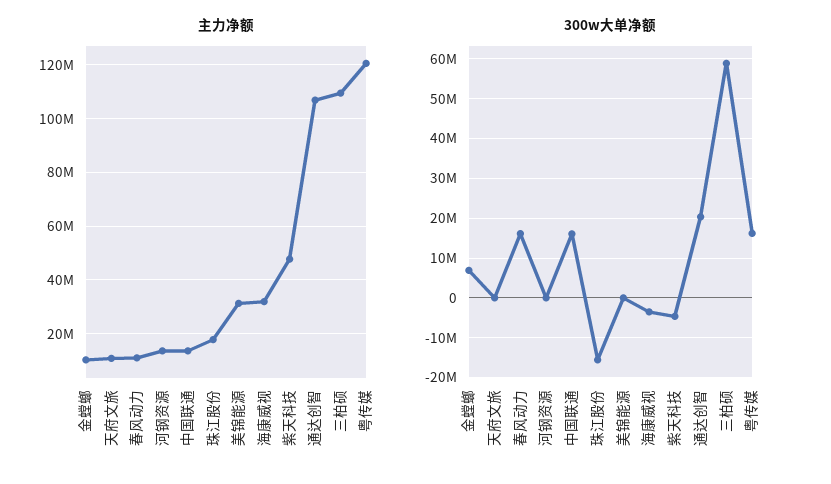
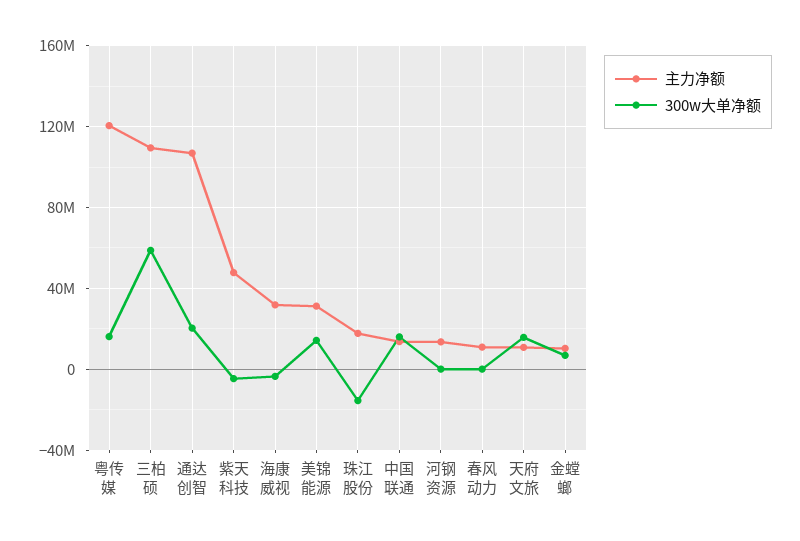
  {
    "主力净额": {
      "金螳螂": 10000000,
      "天府文旅": 10000000,
      "春风动力": 10000000,
      "河钢资源": 12500000,
      "中国联通": 12500000,
      "珠江股份": 17500000,
      "美锦能源": 32500000,
      "海康威视": 32500000,
      "紫天科技": 47500000,
      "通达创智": 107500000,
      "三柏硕": 110000000,
      "粤传媒": 120000000
    },
    "300w大单净额": {
      "金螳螂": 6000000,
-     "天府文旅": 0,
+     "天府文旅": 15000000,
-     "春风动力": 16000000,
+     "春风动力": 0,
      "河钢资源": 0,
      "中国联通": 16000000,
      "珠江股份": -16000000,
-     "美锦能源": 0,
+     "美锦能源": 15000000,
      "海康威视": -4000000,
      "紫天科技": -4000000,
      "通达创智": 20000000,
      "三柏硕": 58000000,
      "粤传媒": 16000000
    }
  }

